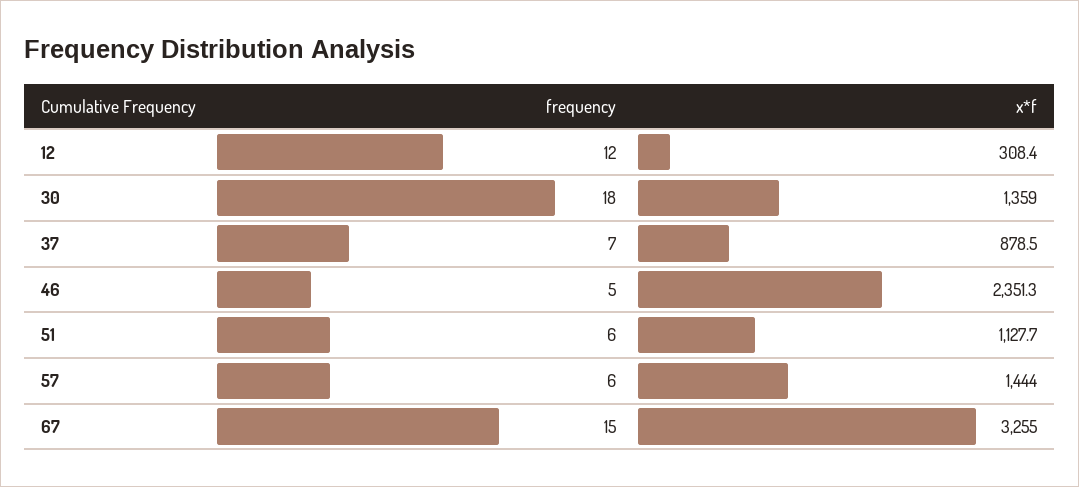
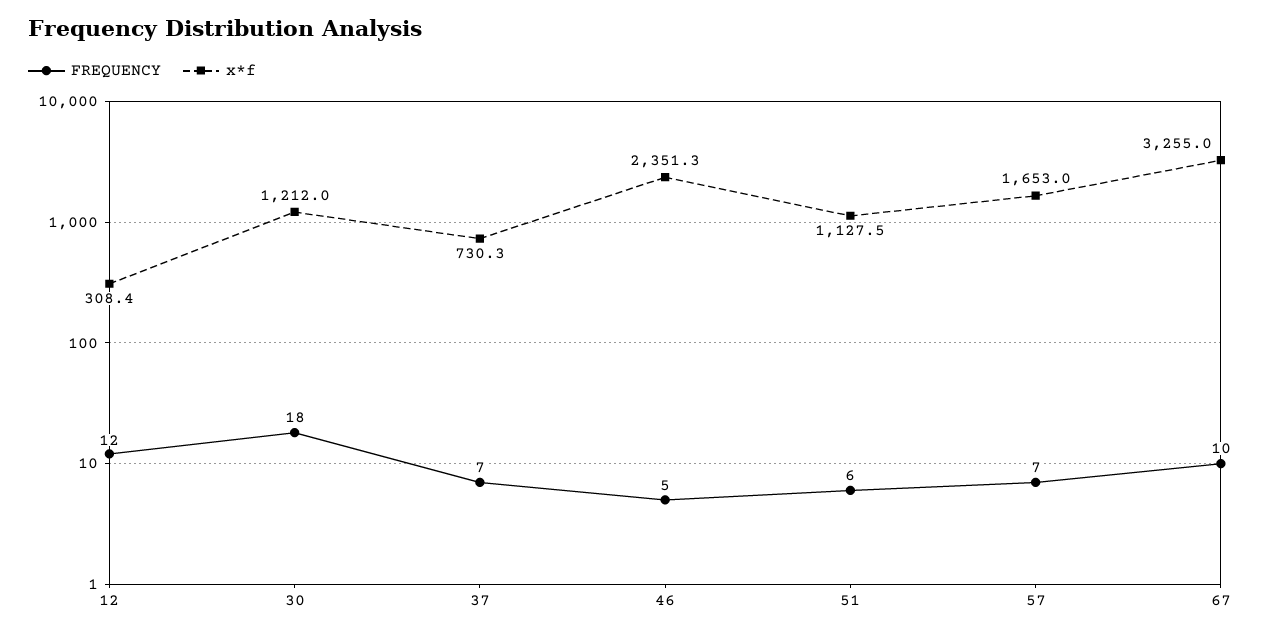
  {
    "frequency": {
      "12": 12,
      "30": 18,
      "37": 7,
      "46": 5,
      "51": 6,
-     "57": 6,
+     "57": 7,
-     "67": 15
+     "67": 10
    },
    "x*f": {
      "12": 308.4,
-     "30": 1359,
+     "30": 1212,
-     "37": 878.5,
+     "37": 730.3,
      "46": 2351.3,
-     "51": 1127.7,
+     "51": 1127.5,
-     "57": 1444,
+     "57": 1653,
      "67": 3255
    }
  }

